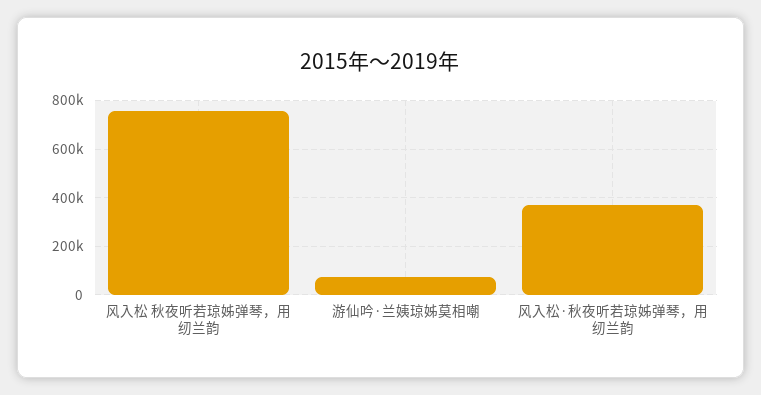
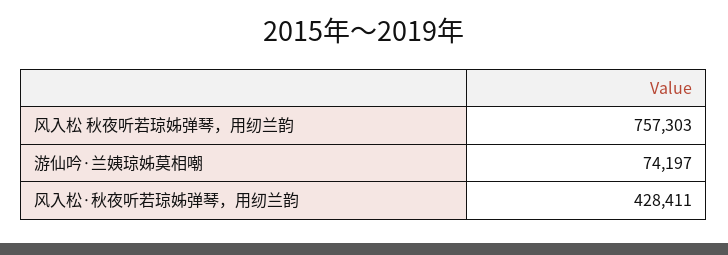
  {
    "风入松 秋夜听若琼姊弹琴，用纫兰韵": 757303,
    "游仙吟·兰姨琼姊莫相嘲": 74197,
-   "风入松·秋夜听若琼姊弹琴，用纫兰韵": 375000
+   "风入松·秋夜听若琼姊弹琴，用纫兰韵": 428411
  }

